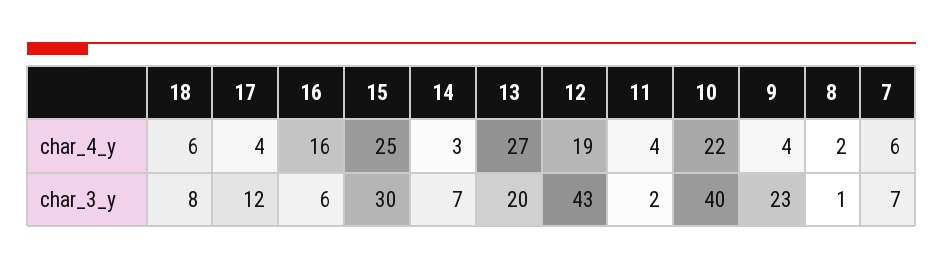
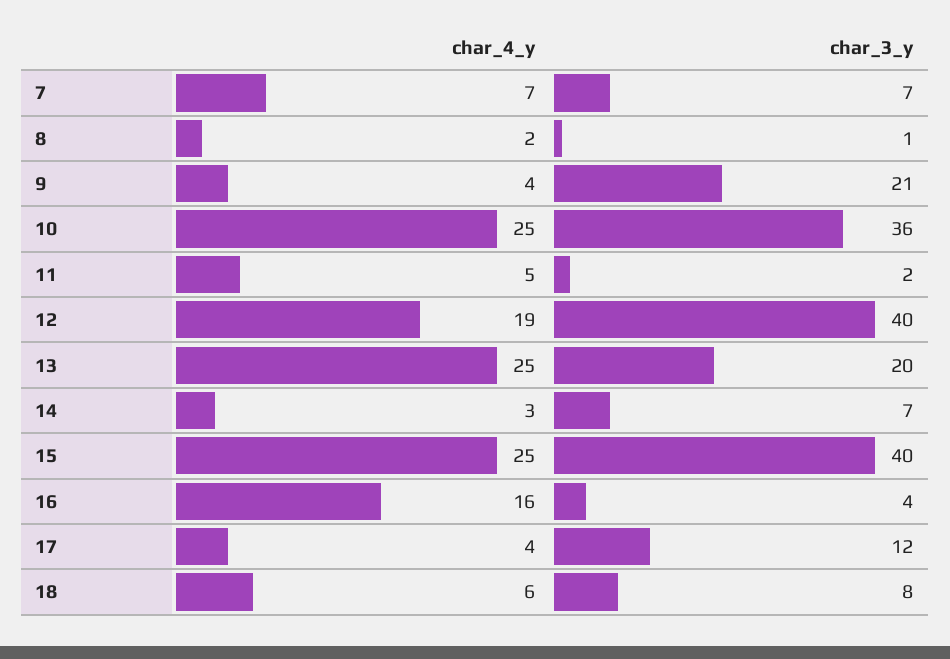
  {
    "18": {
      "char_4_y": 6,
      "char_3_y": 8
    },
    "17": {
      "char_4_y": 4,
      "char_3_y": 12
    },
    "16": {
      "char_4_y": 16,
-     "char_3_y": 6
+     "char_3_y": 4
    },
    "15": {
      "char_4_y": 25,
-     "char_3_y": 30
+     "char_3_y": 40
    },
    "14": {
      "char_4_y": 3,
      "char_3_y": 7
    },
    "13": {
-     "char_4_y": 27,
+     "char_4_y": 25,
      "char_3_y": 20
    },
    "12": {
      "char_4_y": 19,
-     "char_3_y": 43
+     "char_3_y": 40
    },
    "11": {
-     "char_4_y": 4,
+     "char_4_y": 5,
      "char_3_y": 2
    },
    "10": {
-     "char_4_y": 22,
+     "char_4_y": 25,
-     "char_3_y": 40
+     "char_3_y": 36
    },
    "9": {
      "char_4_y": 4,
-     "char_3_y": 23
+     "char_3_y": 21
    },
    "8": {
      "char_4_y": 2,
      "char_3_y": 1
    },
    "7": {
-     "char_4_y": 6,
+     "char_4_y": 7,
      "char_3_y": 7
    }
  }

